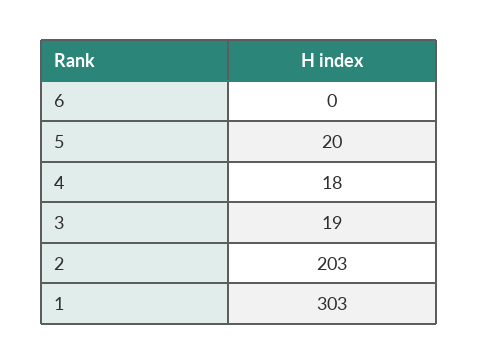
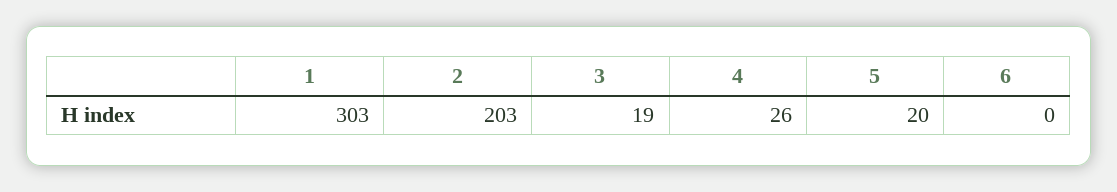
  {
    "6": 0,
    "5": 20,
-   "4": 18,
+   "4": 26,
    "3": 19,
    "2": 203,
    "1": 303
  }

